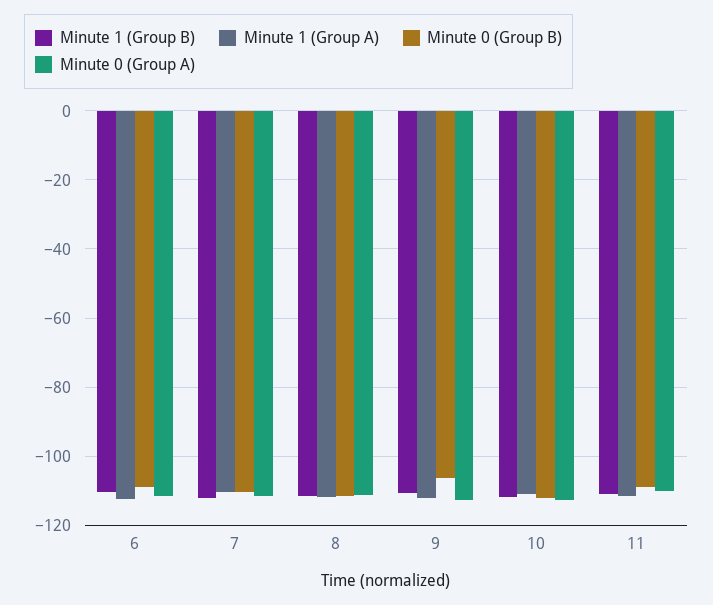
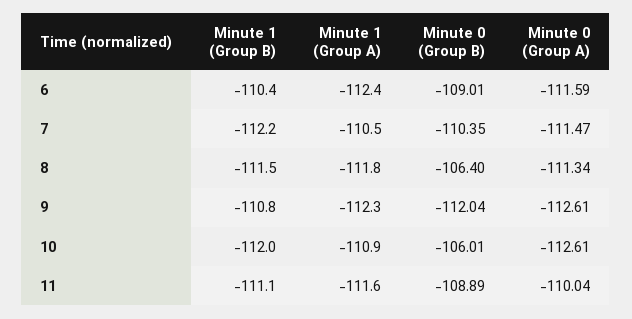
  {
    "Minute 1 (Group B)": {
      "6": -110.4,
      "7": -112.2,
      "8": -111.5,
      "9": -110.8,
      "10": -112,
      "11": -111.1
    },
    "Minute 1 (Group A)": {
      "6": -112.4,
      "7": -110.5,
      "8": -111.8,
      "9": -112.3,
      "10": -110.9,
      "11": -111.6
    },
    "Minute 0 (Group B)": {
      "6": -109.01,
      "7": -110.35,
-     "8": -112,
+     "8": -106.4,
-     "9": -106,
+     "9": -112.04,
-     "10": -112,
+     "10": -106.01,
      "11": -108.89
    },
    "Minute 0 (Group A)": {
      "6": -111.59,
      "7": -111.47,
      "8": -111.34,
      "9": -112.61,
      "10": -112.61,
      "11": -110.04
    }
  }

